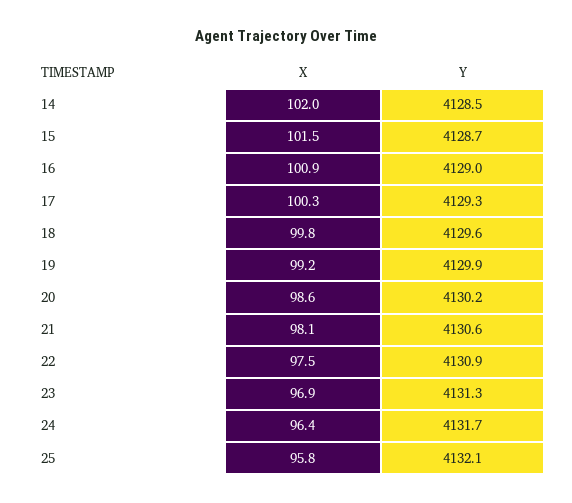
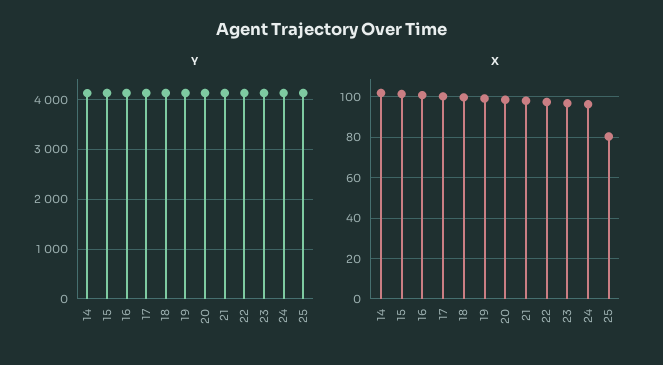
  {
    "X": {
      "14": 102,
      "15": 101.5,
      "16": 100.9,
      "17": 100.3,
      "18": 99.8,
      "19": 99.2,
      "20": 98.6,
      "21": 98.1,
      "22": 97.5,
      "23": 96.9,
      "24": 96.4,
-     "25": 95.8
+     "25": 80
    },
    "Y": {
      "14": 4128.5,
      "15": 4128.7,
      "16": 4129,
      "17": 4129.3,
      "18": 4129.6,
      "19": 4129.9,
      "20": 4130.2,
      "21": 4130.6,
      "22": 4130.9,
      "23": 4131.3,
      "24": 4131.7,
      "25": 4132.1
    }
  }

